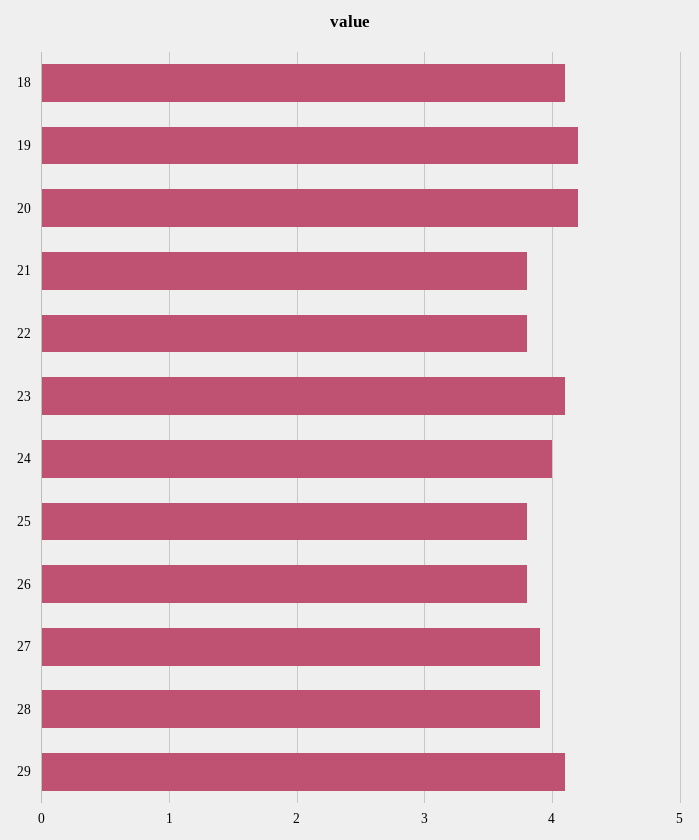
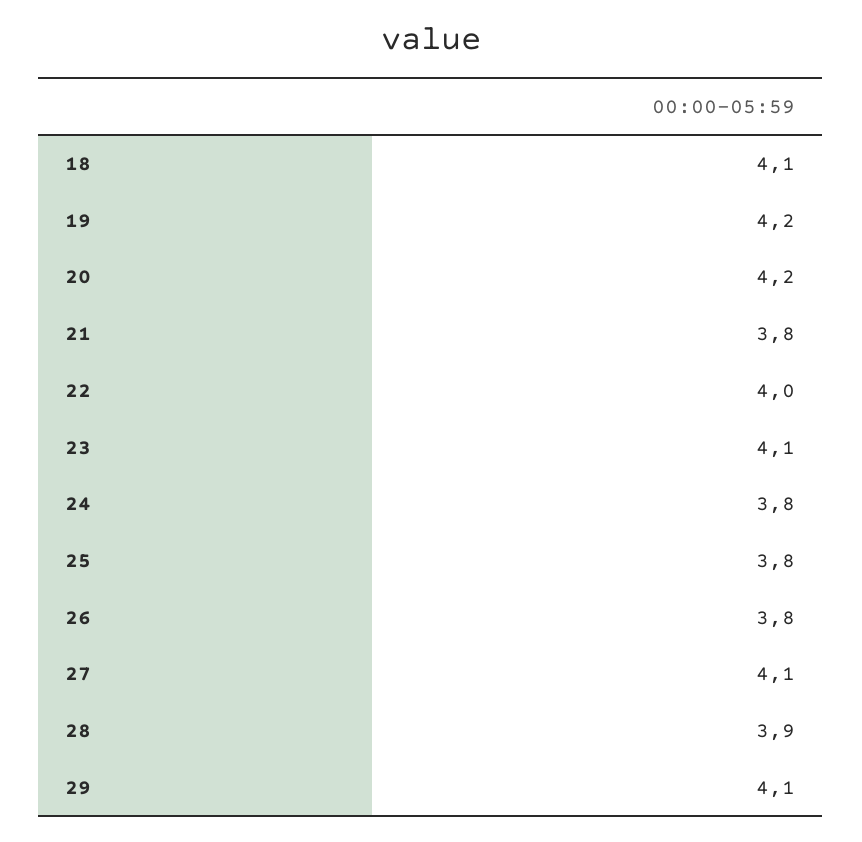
  {
    "18": 4.1,
    "19": 4.2,
    "20": 4.2,
    "21": 3.8,
-   "22": 3.8,
+   "22": 4,
    "23": 4.1,
-   "24": 4,
+   "24": 3.8,
    "25": 3.8,
    "26": 3.8,
-   "27": 3.9,
+   "27": 4.1,
    "28": 3.9,
    "29": 4.1
  }

